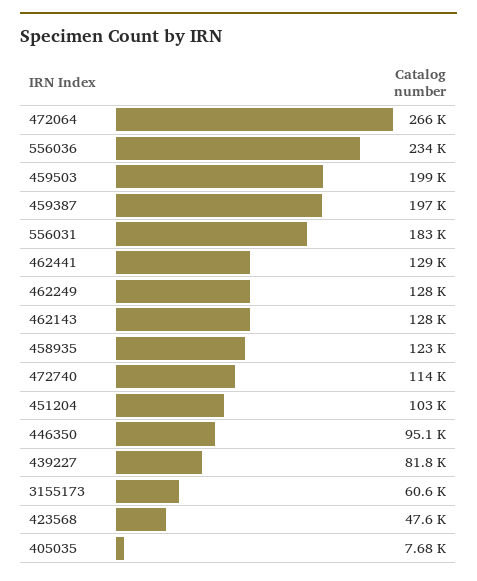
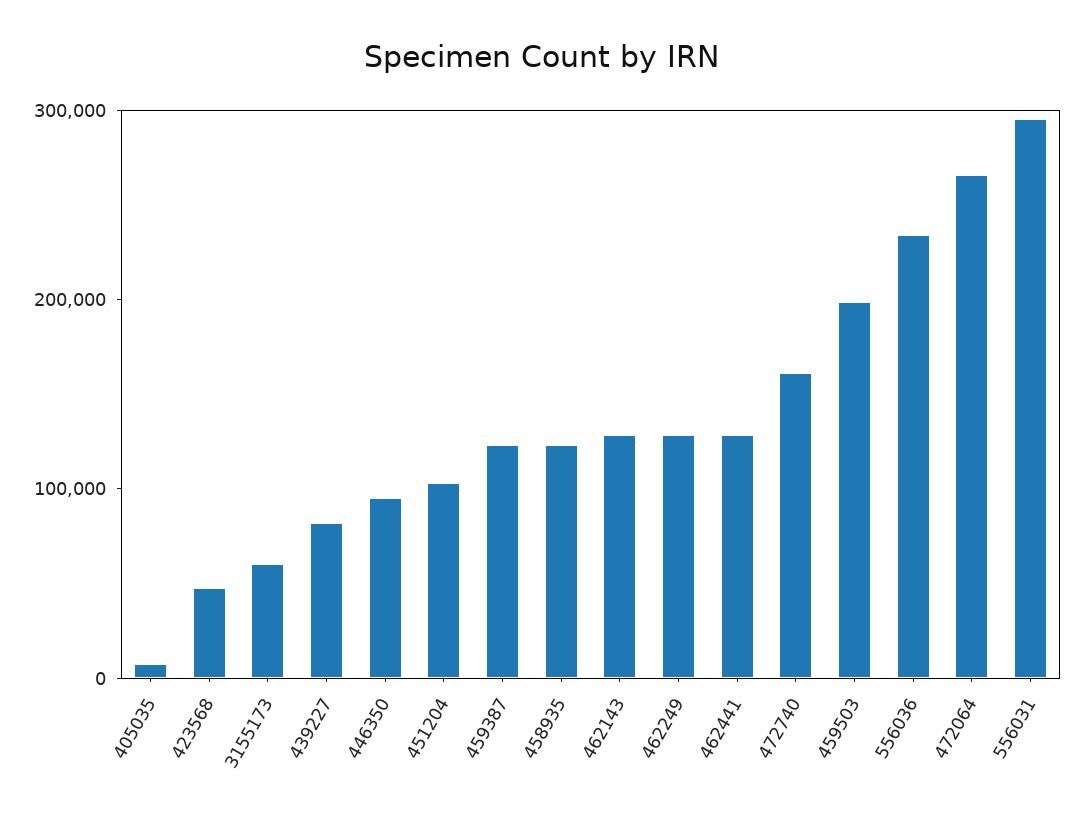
  {
    "472064": 266000,
    "556036": 234000,
    "459503": 199000,
-   "459387": 197000,
+   "459387": 120000,
-   "556031": 183000,
+   "556031": 300000,
    "462441": 129000,
    "462249": 128000,
    "462143": 128000,
    "458935": 123000,
-   "472740": 114000,
+   "472740": 160000,
    "451204": 103000,
    "446350": 95100,
    "439227": 81800,
    "3155173": 60600,
    "423568": 47600,
    "405035": 7680
  }

